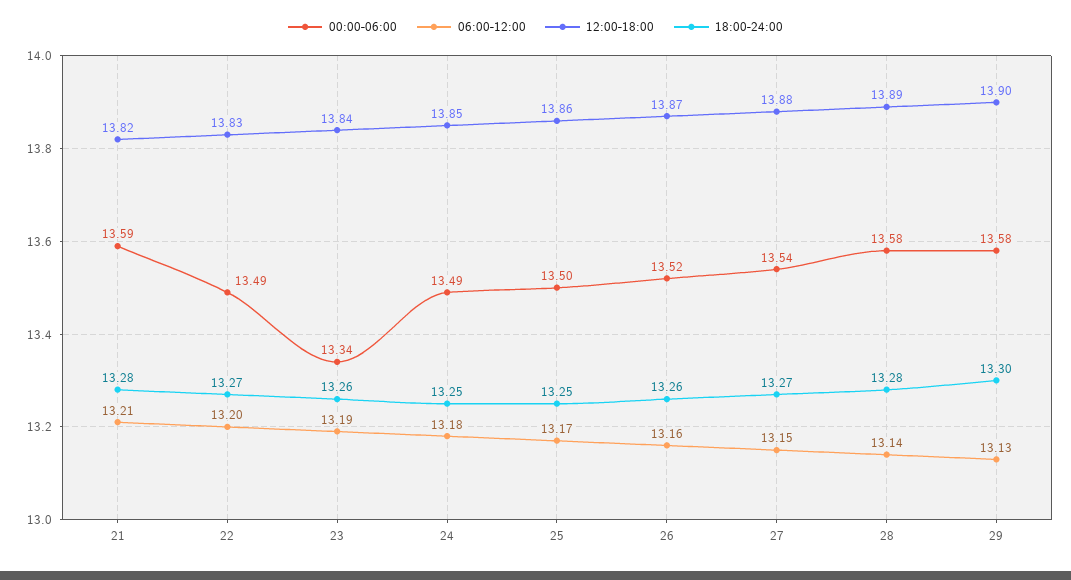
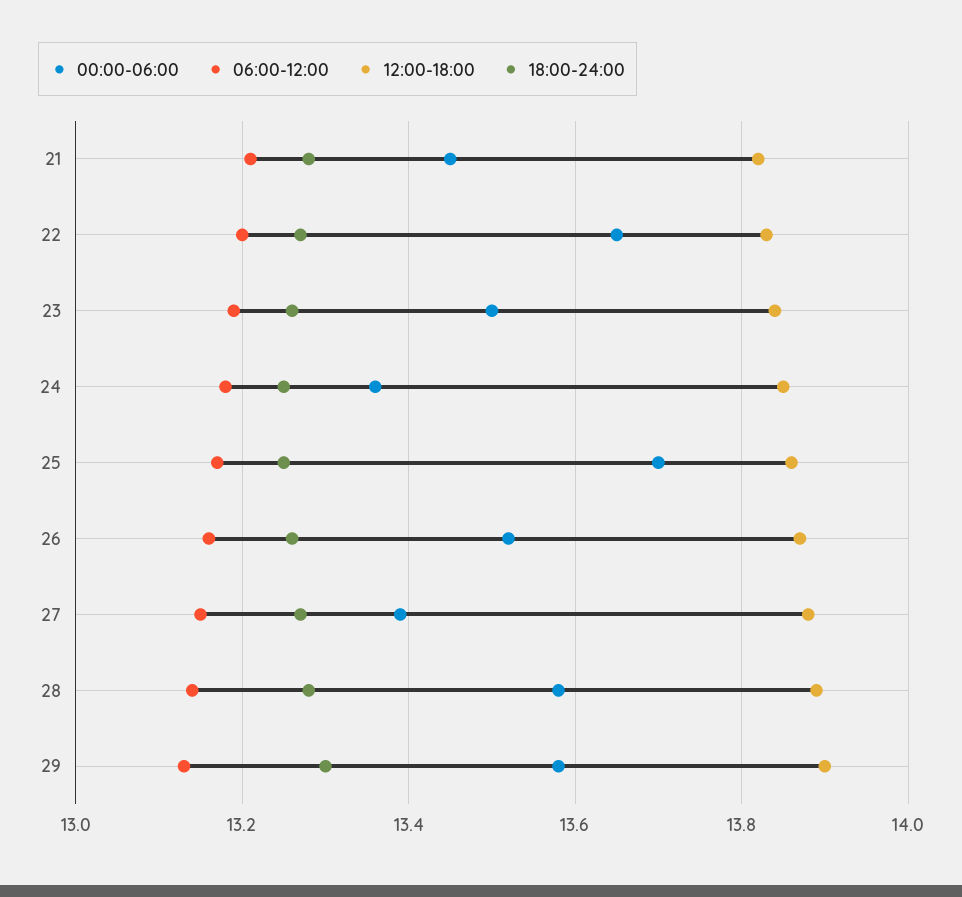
  {
    "00:00-06:00": {
-     "21": 13.59,
+     "21": 13.45,
-     "22": 13.49,
+     "22": 13.65,
-     "23": 13.34,
+     "23": 13.5,
-     "24": 13.49,
+     "24": 13.35,
-     "25": 13.5,
+     "25": 13.7,
      "26": 13.52,
-     "27": 13.54,
+     "27": 13.4,
      "28": 13.58,
      "29": 13.58
    },
    "06:00-12:00": {
      "21": 13.21,
      "22": 13.2,
      "23": 13.19,
      "24": 13.18,
      "25": 13.17,
      "26": 13.16,
      "27": 13.15,
      "28": 13.14,
      "29": 13.13
    },
    "12:00-18:00": {
      "21": 13.82,
      "22": 13.83,
      "23": 13.84,
      "24": 13.85,
      "25": 13.86,
      "26": 13.87,
      "27": 13.88,
      "28": 13.89,
      "29": 13.9
    },
    "18:00-24:00": {
      "21": 13.28,
      "22": 13.27,
      "23": 13.26,
      "24": 13.25,
      "25": 13.25,
      "26": 13.26,
      "27": 13.27,
      "28": 13.28,
      "29": 13.3
    }
  }

